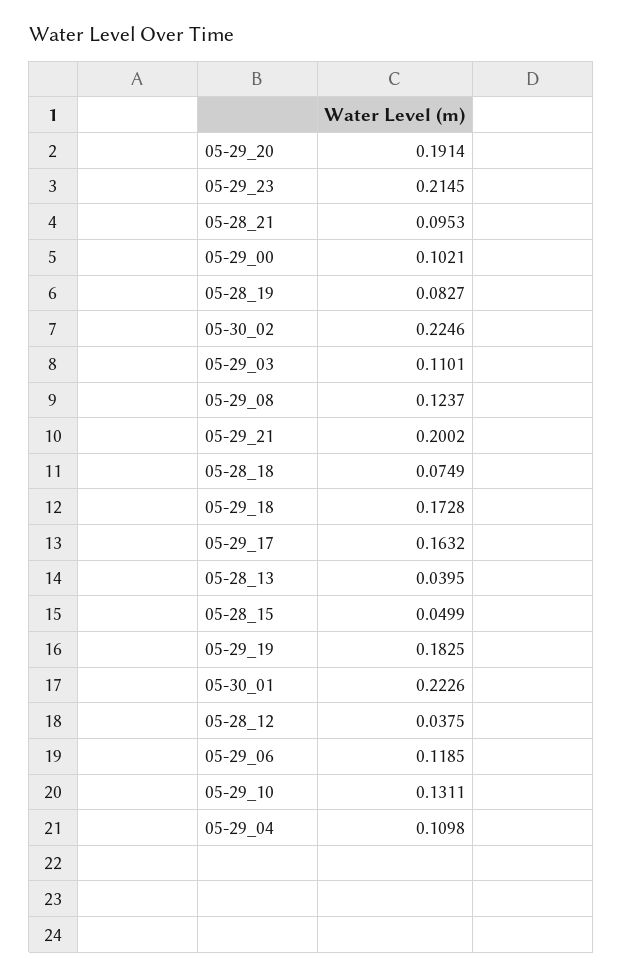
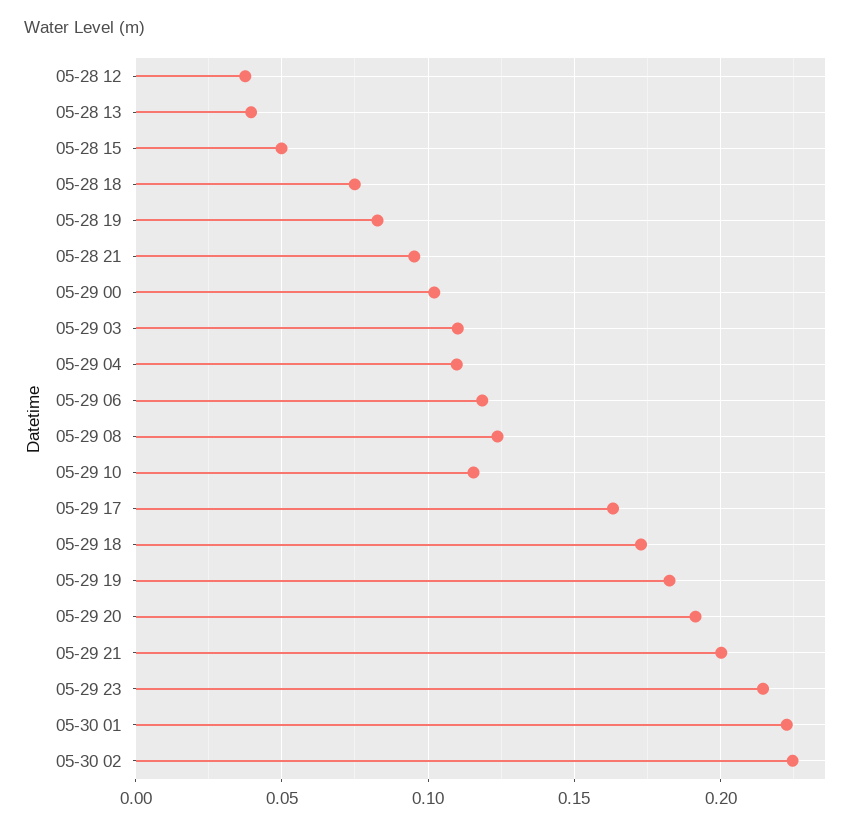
  {
    "05-29_20": 0.1914,
    "05-29_23": 0.2145,
    "05-28_21": 0.0953,
    "05-29_00": 0.1021,
    "05-28_19": 0.0827,
    "05-30_02": 0.2246,
    "05-29_03": 0.1101,
    "05-29_08": 0.1237,
    "05-29_21": 0.2002,
    "05-28_18": 0.0749,
    "05-29_18": 0.1728,
    "05-29_17": 0.1632,
    "05-28_13": 0.0395,
    "05-28_15": 0.0499,
    "05-29_19": 0.1825,
    "05-30_01": 0.2226,
    "05-28_12": 0.0375,
    "05-29_06": 0.1185,
-   "05-29_10": 0.1311,
+   "05-29_10": 0.115,
    "05-29_04": 0.1098
  }

